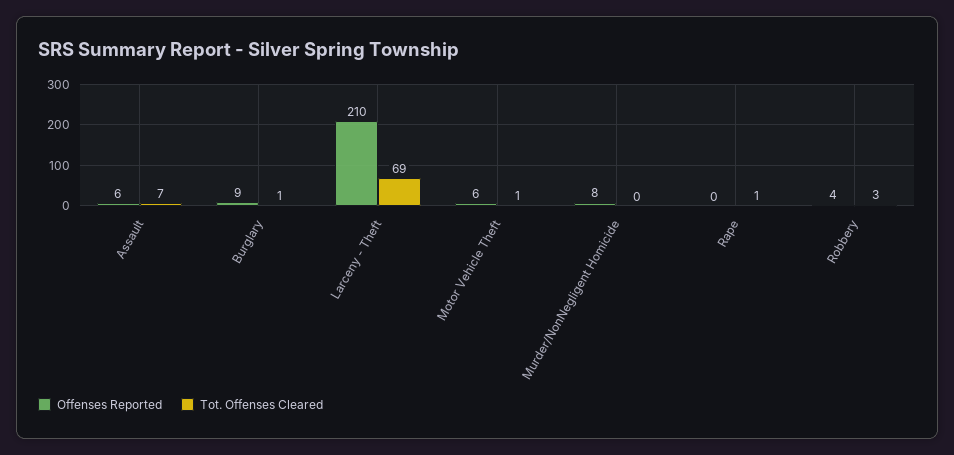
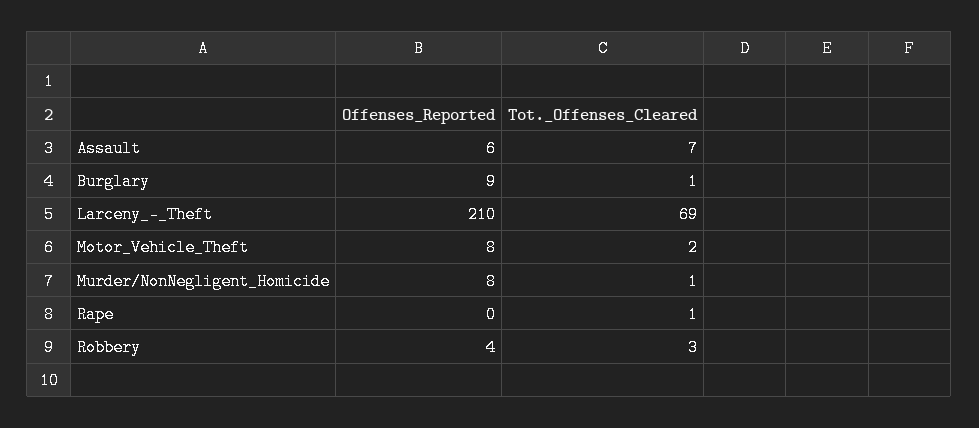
  {
    "Offenses Reported": {
      "Assault": 6,
      "Burglary": 9,
      "Larceny - Theft": 210,
-     "Motor Vehicle Theft": 6,
+     "Motor Vehicle Theft": 8,
      "Murder/NonNegligent Homicide": 8,
      "Rape": 0,
      "Robbery": 4
    },
    "Tot. Offenses Cleared": {
      "Assault": 7,
      "Burglary": 1,
      "Larceny - Theft": 69,
-     "Motor Vehicle Theft": 1,
+     "Motor Vehicle Theft": 2,
-     "Murder/NonNegligent Homicide": 0,
+     "Murder/NonNegligent Homicide": 1,
      "Rape": 1,
      "Robbery": 3
    }
  }

